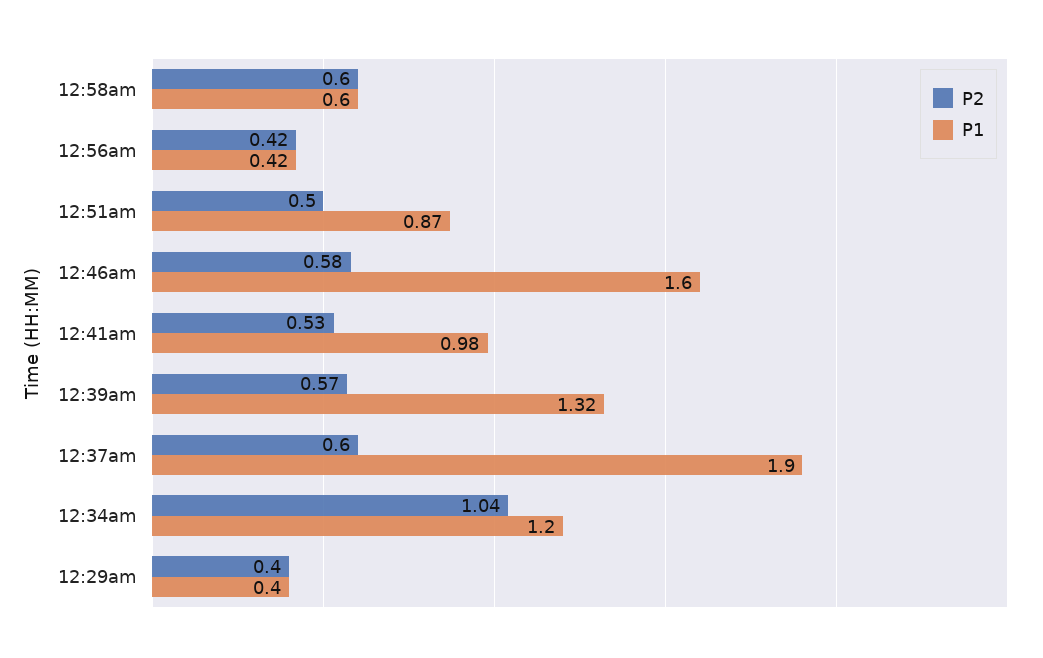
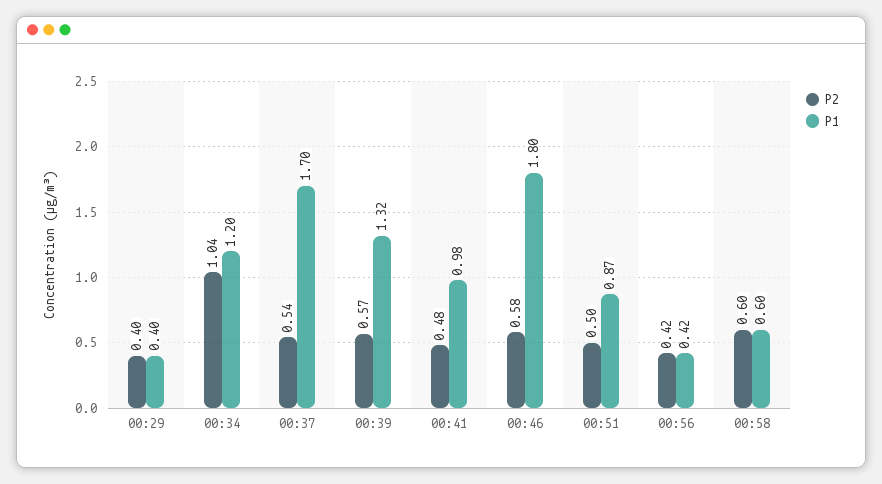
  {
    "P2": {
      "12:58am": 0.6,
      "12:56am": 0.42,
      "12:51am": 0.5,
      "12:46am": 0.58,
-     "12:41am": 0.53,
+     "12:41am": 0.48,
      "12:39am": 0.57,
-     "12:37am": 0.6,
+     "12:37am": 0.54,
      "12:34am": 1.04,
      "12:29am": 0.4
    },
    "P1": {
      "12:58am": 0.6,
      "12:56am": 0.42,
      "12:51am": 0.87,
-     "12:46am": 1.6,
+     "12:46am": 1.8,
      "12:41am": 0.98,
      "12:39am": 1.32,
-     "12:37am": 1.9,
+     "12:37am": 1.7,
      "12:34am": 1.2,
      "12:29am": 0.4
    }
  }

